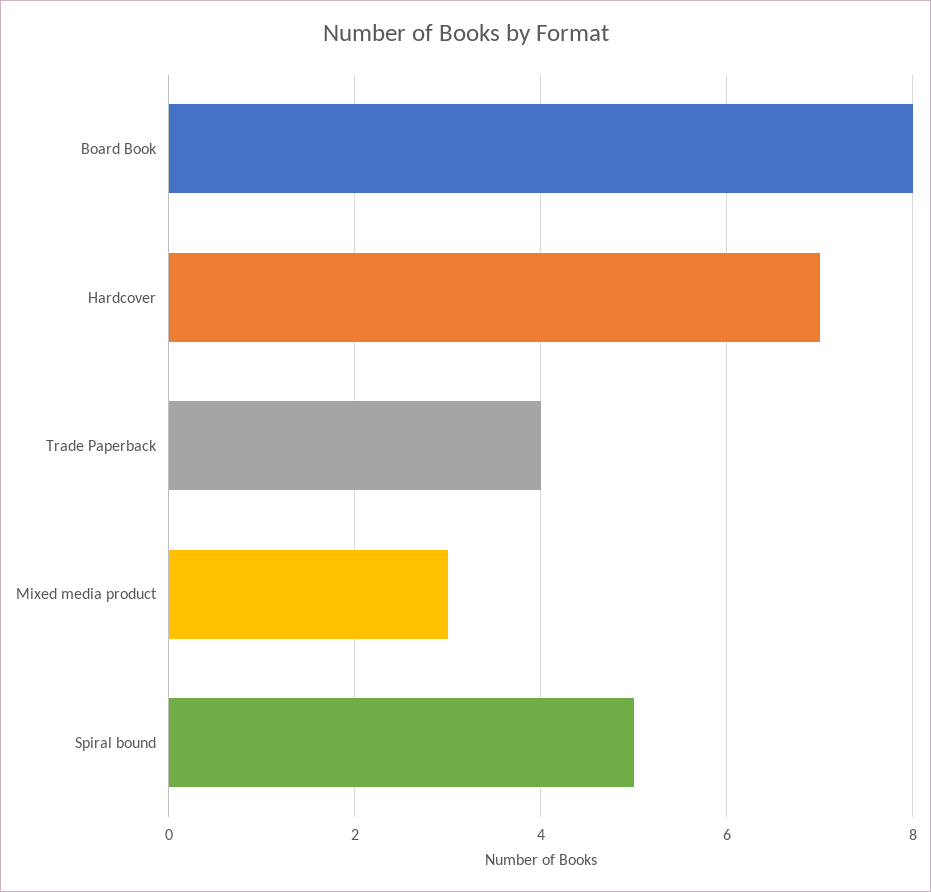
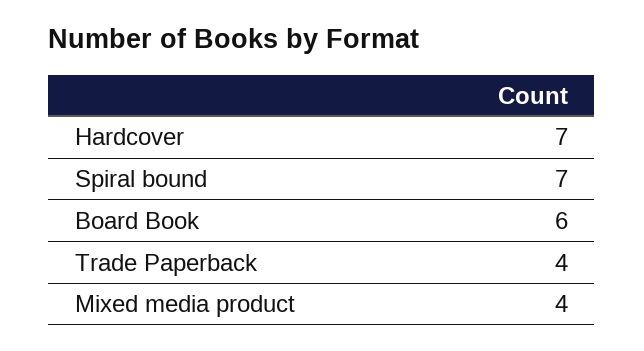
  {
-   "Board Book": 8,
+   "Board Book": 6,
    "Hardcover": 7,
    "Trade Paperback": 4,
-   "Mixed media product": 3,
+   "Mixed media product": 4,
-   "Spiral bound": 5
+   "Spiral bound": 7
  }

